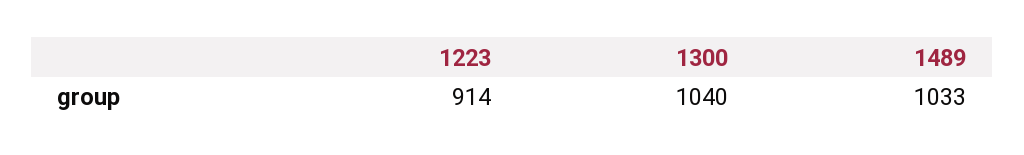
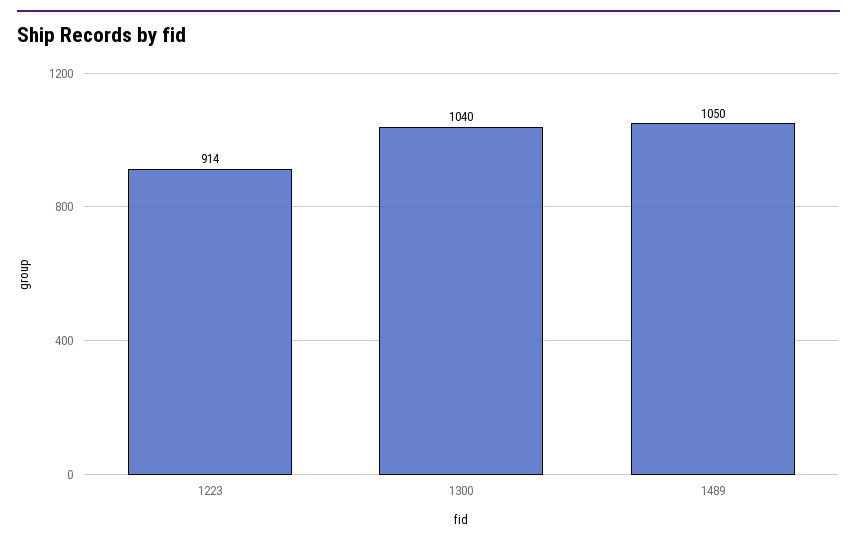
  {
    "1223": 914,
    "1300": 1040,
-   "1489": 1033
+   "1489": 1050
  }

